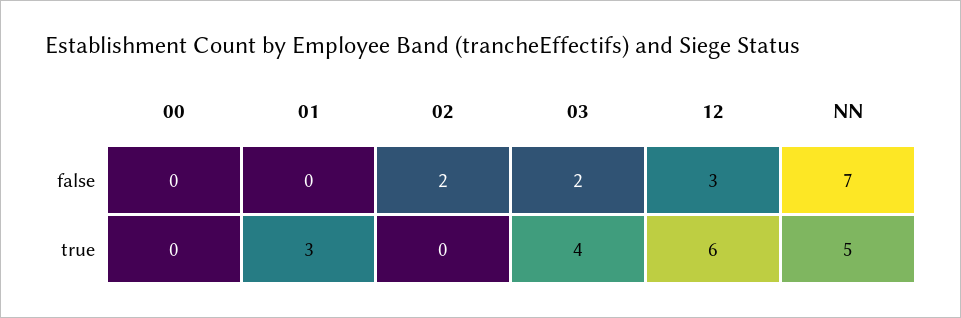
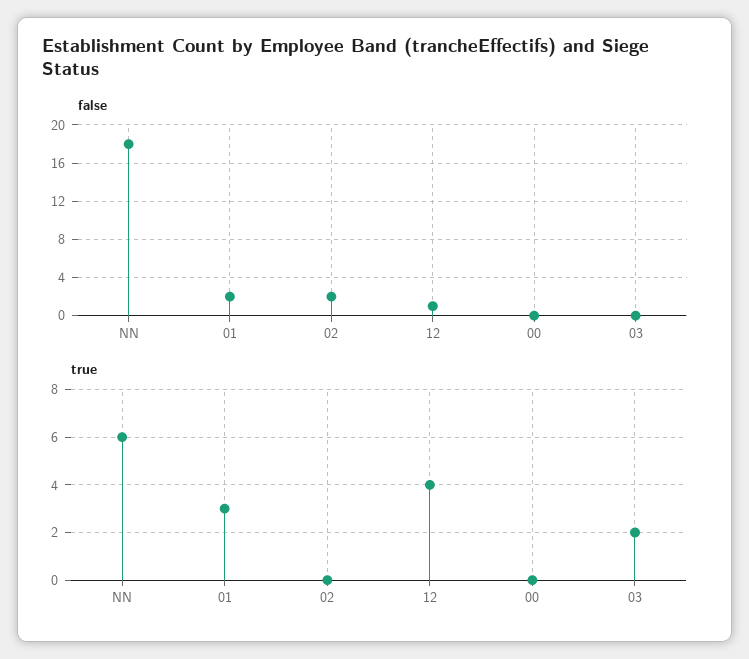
  {
    "false": {
      "00": 0,
-     "01": 0,
+     "01": 2,
      "02": 2,
-     "03": 2,
+     "03": 0,
-     "12": 3,
+     "12": 1,
-     "NN": 7
+     "NN": 18
    },
    "true": {
      "00": 0,
      "01": 3,
      "02": 0,
-     "03": 4,
+     "03": 2,
-     "12": 6,
+     "12": 4,
-     "NN": 5
+     "NN": 6
    }
  }

